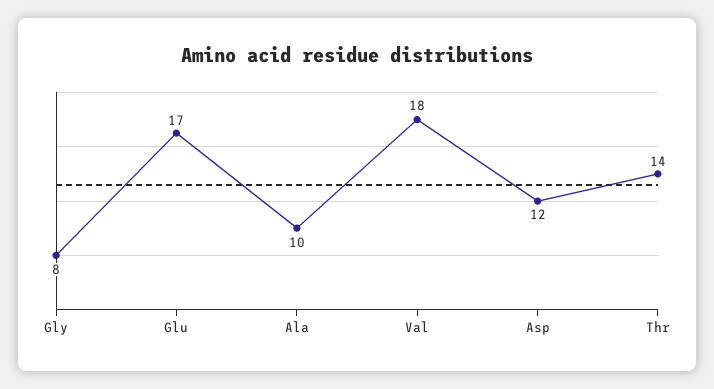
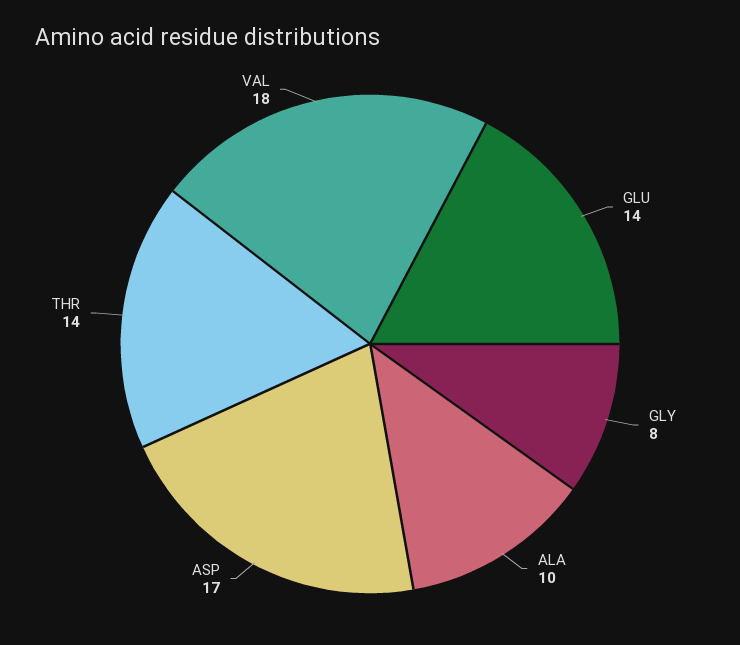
  {
    "Gly": 8,
-   "Glu": 17,
+   "Glu": 14,
    "Ala": 10,
    "Val": 18,
-   "Asp": 12,
+   "Asp": 17,
    "Thr": 14
  }

